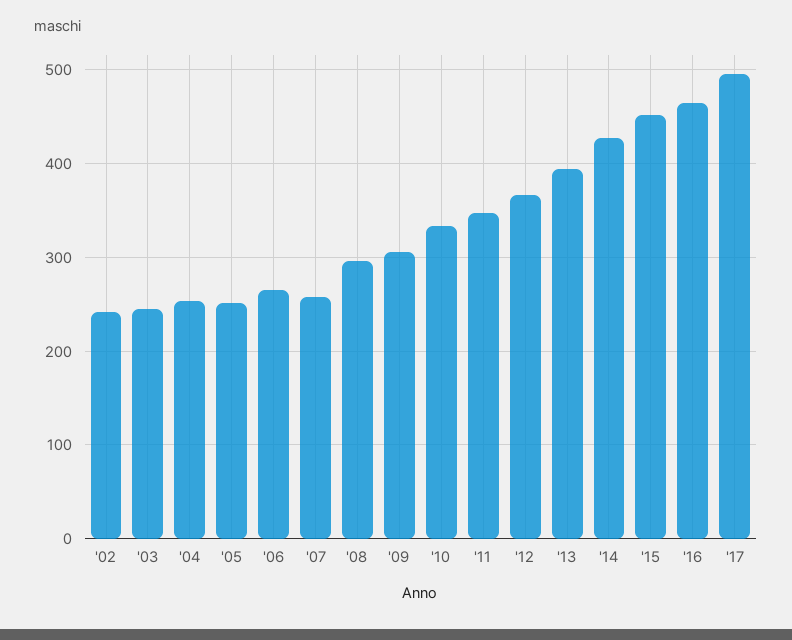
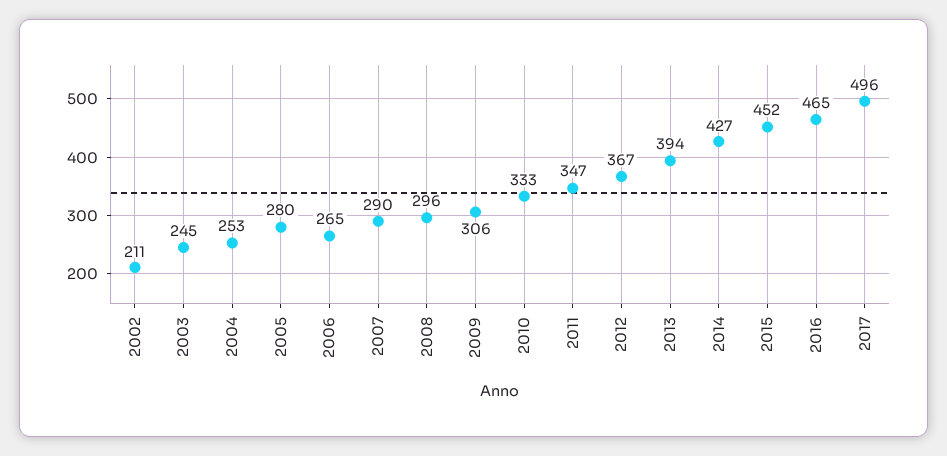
  {
-   "'02": 240,
+   "'02": 211,
    "'03": 245,
    "'04": 253,
-   "'05": 250,
+   "'05": 280,
    "'06": 265,
-   "'07": 260,
+   "'07": 290,
    "'08": 296,
    "'09": 306,
    "'10": 333,
    "'11": 347,
    "'12": 367,
    "'13": 394,
    "'14": 427,
    "'15": 452,
    "'16": 465,
    "'17": 496
  }

